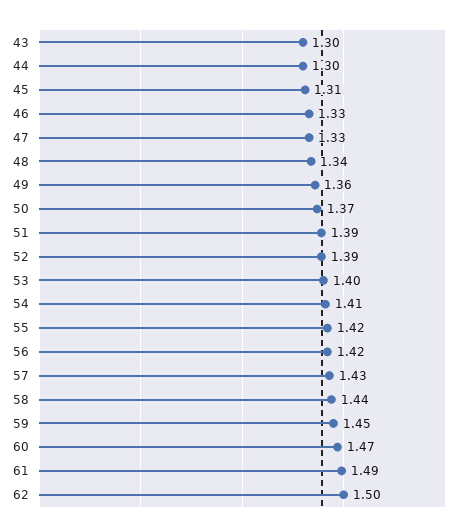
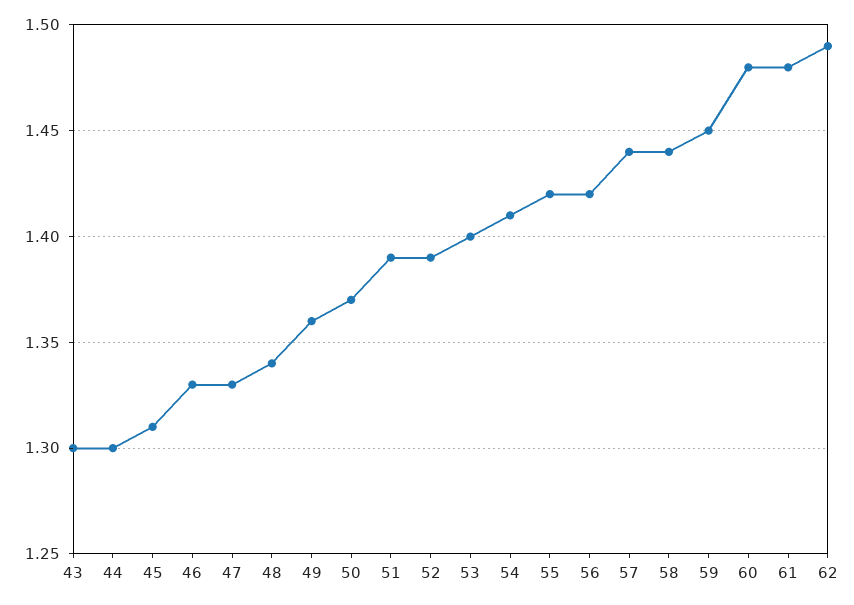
  {
    "43": 1.3,
    "44": 1.3,
    "45": 1.31,
    "46": 1.33,
    "47": 1.33,
    "48": 1.34,
    "49": 1.36,
    "50": 1.37,
    "51": 1.39,
    "52": 1.39,
    "53": 1.4,
    "54": 1.41,
    "55": 1.42,
    "56": 1.42,
-   "57": 1.43,
+   "57": 1.44,
    "58": 1.44,
    "59": 1.45,
-   "60": 1.47,
+   "60": 1.48,
-   "61": 1.49,
+   "61": 1.48,
-   "62": 1.5
+   "62": 1.49
  }

